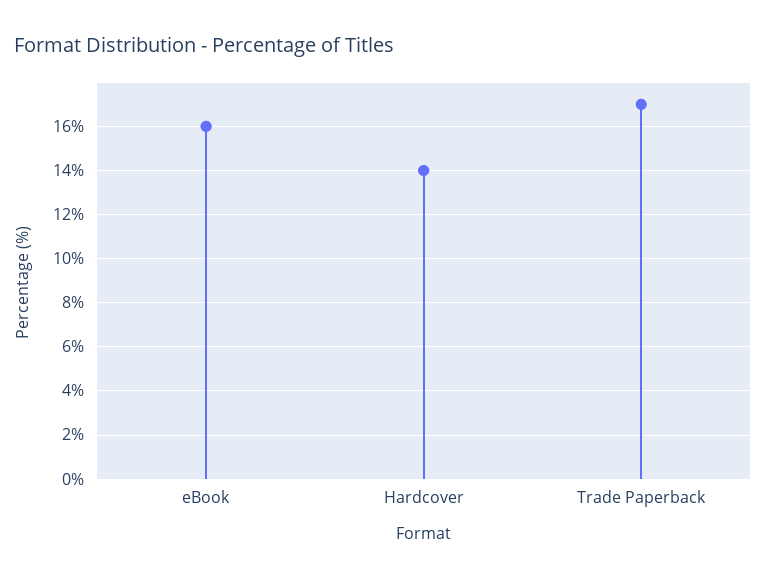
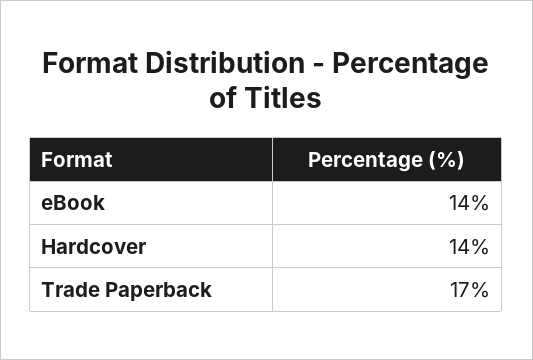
  {
-   "eBook": 16,
+   "eBook": 14,
    "Hardcover": 14,
    "Trade Paperback": 17
  }

